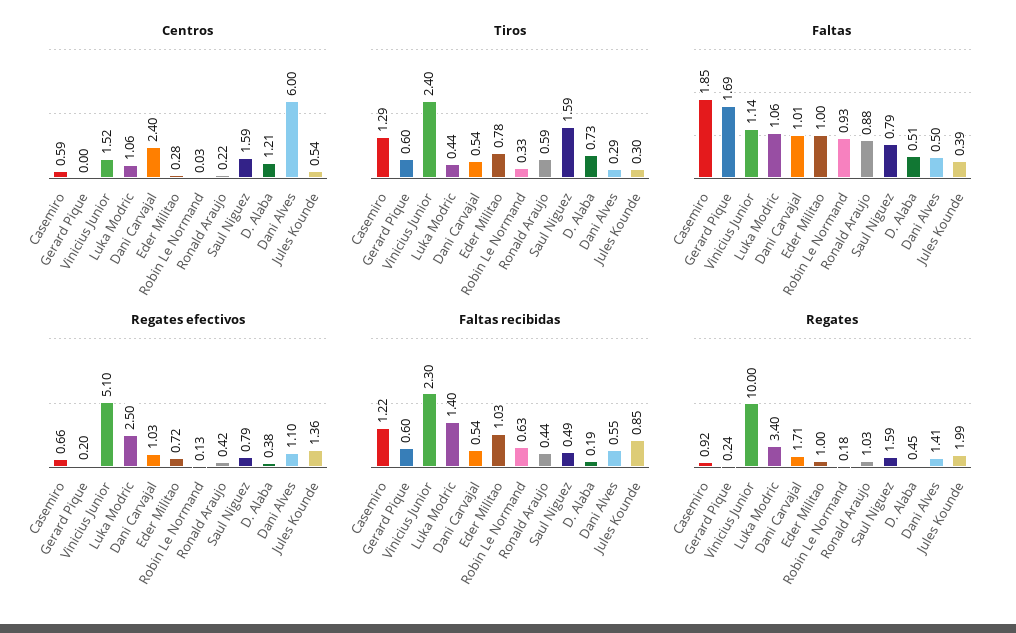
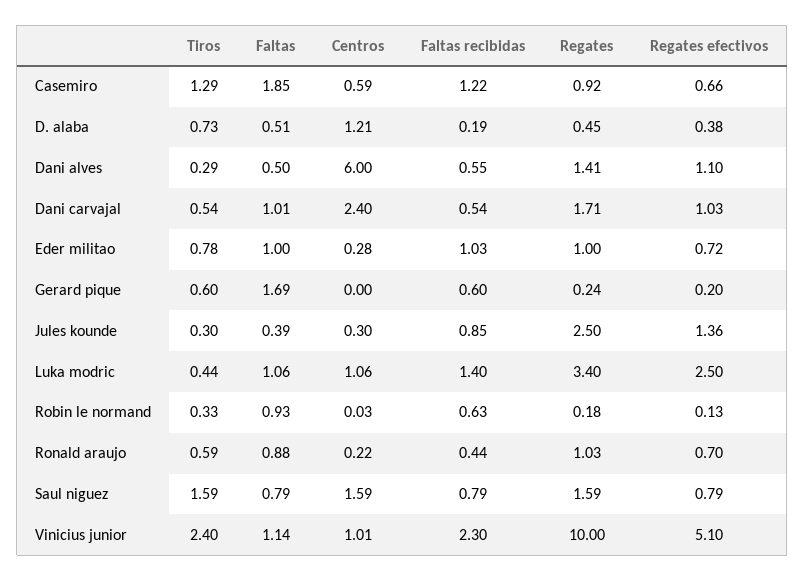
  {
    "Centros": {
      "Casemiro": 0.59,
      "Gerard Pique": 0,
-     "Vinicius Junior": 1.52,
+     "Vinicius Junior": 1.01,
      "Luka Modric": 1.06,
      "Dani Carvajal": 2.4,
      "Eder Militao": 0.28,
      "Robin Le Normand": 0.03,
      "Ronald Araujo": 0.22,
      "Saul Niguez": 1.59,
      "D. Alaba": 1.21,
      "Dani Alves": 6,
-     "Jules Kounde": 0.54
+     "Jules Kounde": 0.3
    },
    "Tiros": {
      "Casemiro": 1.29,
      "Gerard Pique": 0.6,
      "Vinicius Junior": 2.4,
      "Luka Modric": 0.44,
      "Dani Carvajal": 0.54,
      "Eder Militao": 0.78,
      "Robin Le Normand": 0.33,
      "Ronald Araujo": 0.59,
      "Saul Niguez": 1.59,
      "D. Alaba": 0.73,
      "Dani Alves": 0.29,
      "Jules Kounde": 0.3
    },
    "Faltas": {
      "Casemiro": 1.85,
      "Gerard Pique": 1.69,
      "Vinicius Junior": 1.14,
      "Luka Modric": 1.06,
      "Dani Carvajal": 1.01,
      "Eder Militao": 1,
      "Robin Le Normand": 0.93,
      "Ronald Araujo": 0.88,
      "Saul Niguez": 0.79,
      "D. Alaba": 0.51,
      "Dani Alves": 0.5,
      "Jules Kounde": 0.39
    },
    "Regates efectivos": {
      "Casemiro": 0.66,
      "Gerard Pique": 0.2,
      "Vinicius Junior": 5.1,
      "Luka Modric": 2.5,
      "Dani Carvajal": 1.03,
      "Eder Militao": 0.72,
      "Robin Le Normand": 0.13,
-     "Ronald Araujo": 0.42,
+     "Ronald Araujo": 0.7,
      "Saul Niguez": 0.79,
      "D. Alaba": 0.38,
      "Dani Alves": 1.1,
      "Jules Kounde": 1.36
    },
    "Faltas recibidas": {
      "Casemiro": 1.22,
      "Gerard Pique": 0.6,
      "Vinicius Junior": 2.3,
      "Luka Modric": 1.4,
      "Dani Carvajal": 0.54,
      "Eder Militao": 1.03,
      "Robin Le Normand": 0.63,
      "Ronald Araujo": 0.44,
-     "Saul Niguez": 0.49,
+     "Saul Niguez": 0.79,
      "D. Alaba": 0.19,
      "Dani Alves": 0.55,
      "Jules Kounde": 0.85
    },
    "Regates": {
      "Casemiro": 0.92,
      "Gerard Pique": 0.24,
      "Vinicius Junior": 10,
      "Luka Modric": 3.4,
      "Dani Carvajal": 1.71,
      "Eder Militao": 1,
      "Robin Le Normand": 0.18,
      "Ronald Araujo": 1.03,
      "Saul Niguez": 1.59,
      "D. Alaba": 0.45,
      "Dani Alves": 1.41,
-     "Jules Kounde": 1.99
+     "Jules Kounde": 2.5
    }
  }

